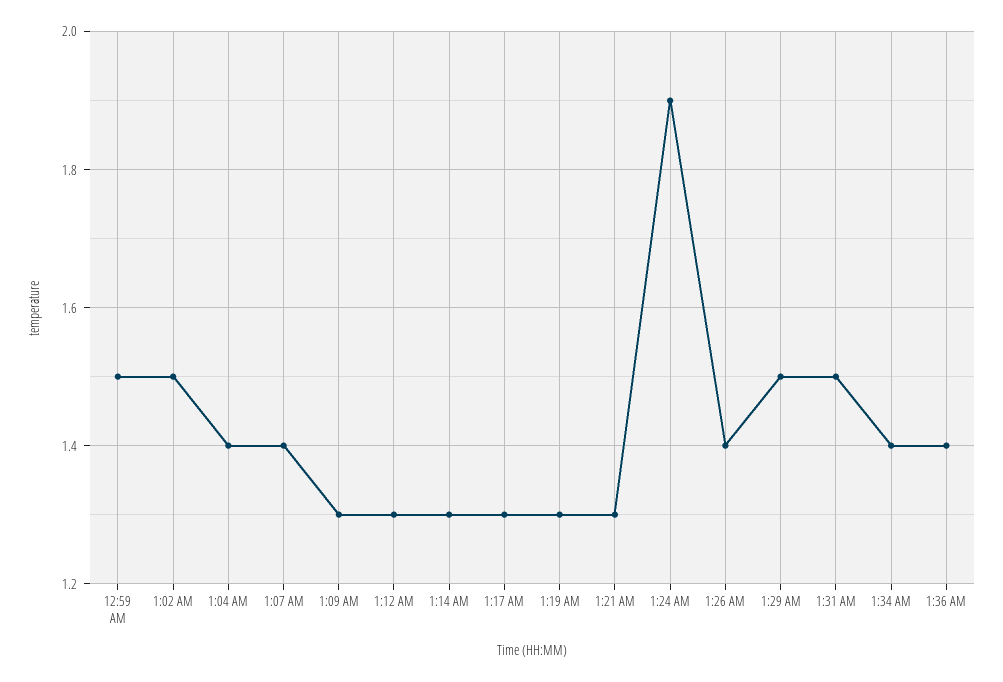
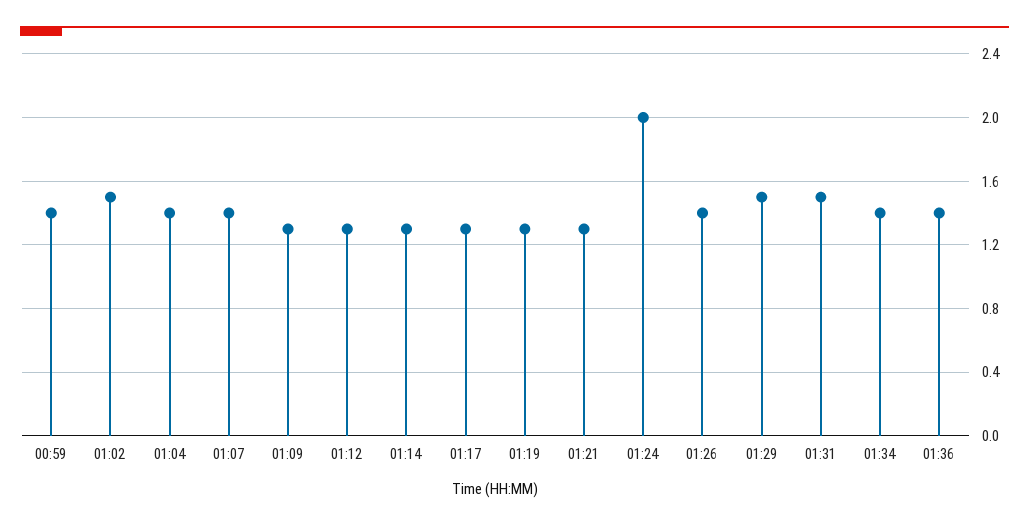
  {
-   "12:59 AM": 1.5,
+   "12:59 AM": 1.4,
    "1:02 AM": 1.5,
    "1:04 AM": 1.4,
    "1:07 AM": 1.4,
    "1:09 AM": 1.3,
    "1:12 AM": 1.3,
    "1:14 AM": 1.3,
    "1:17 AM": 1.3,
    "1:19 AM": 1.3,
    "1:21 AM": 1.3,
-   "1:24 AM": 1.9,
+   "1:24 AM": 2,
    "1:26 AM": 1.4,
    "1:29 AM": 1.5,
    "1:31 AM": 1.5,
    "1:34 AM": 1.4,
    "1:36 AM": 1.4
  }

